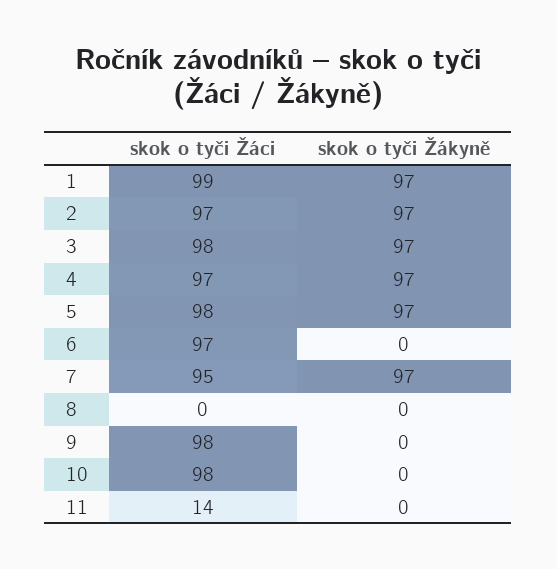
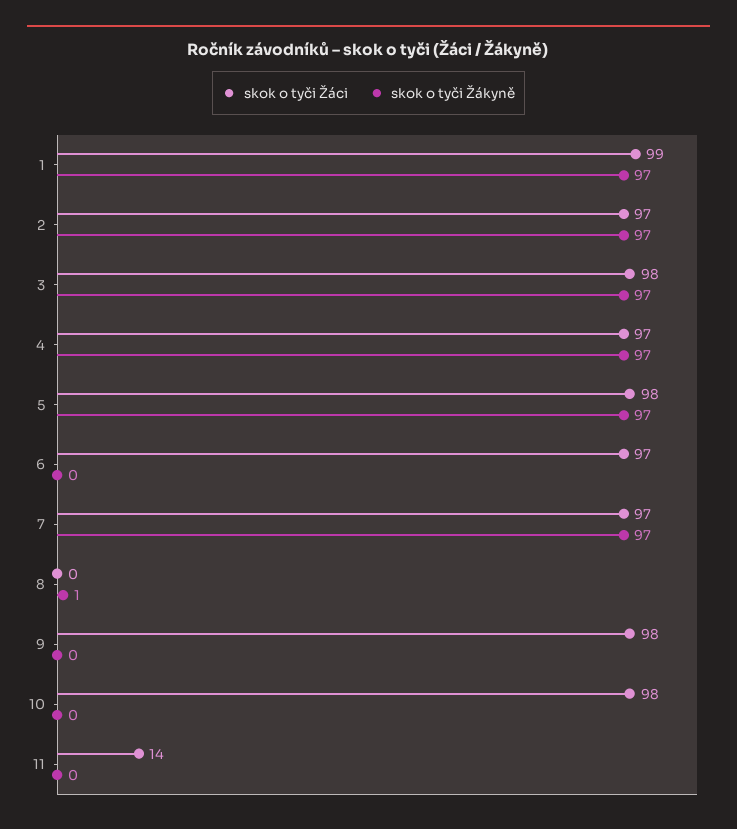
  {
    "skok o tyči Žáci": {
      "1": 99,
      "2": 97,
      "3": 98,
      "4": 97,
      "5": 98,
      "6": 97,
-     "7": 95,
+     "7": 97,
      "8": 0,
      "9": 98,
      "10": 98,
      "11": 14
    },
    "skok o tyči Žákyně": {
      "1": 97,
      "2": 97,
      "3": 97,
      "4": 97,
      "5": 97,
      "6": 0,
      "7": 97,
-     "8": 0,
+     "8": 1,
      "9": 0,
      "10": 0,
      "11": 0
    }
  }

